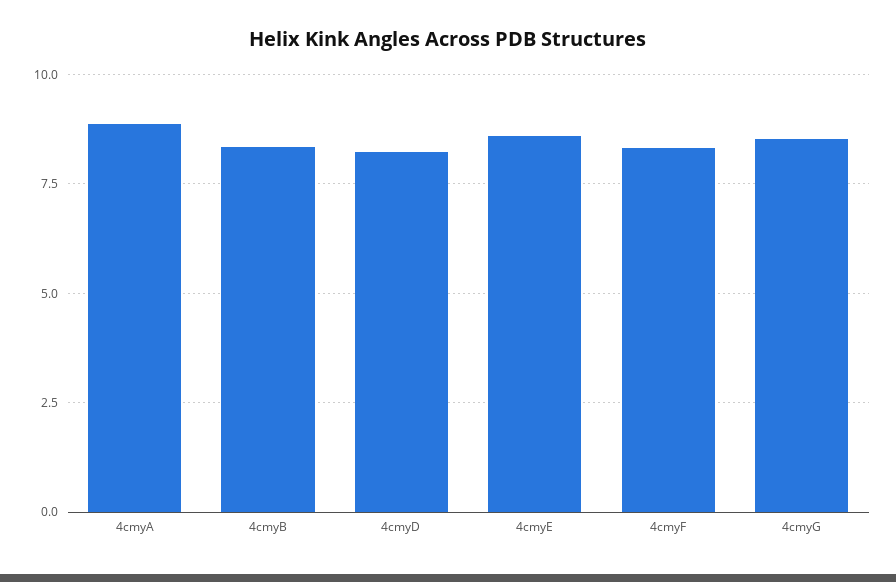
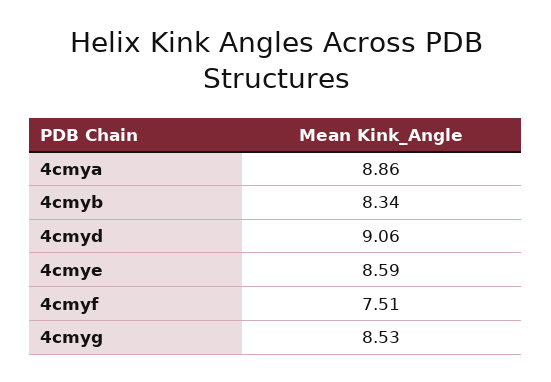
  {
    "4cmyA": 8.86,
    "4cmyB": 8.34,
-   "4cmyD": 8.25,
+   "4cmyD": 9.06,
    "4cmyE": 8.59,
-   "4cmyF": 8.25,
+   "4cmyF": 7.51,
    "4cmyG": 8.53
  }

